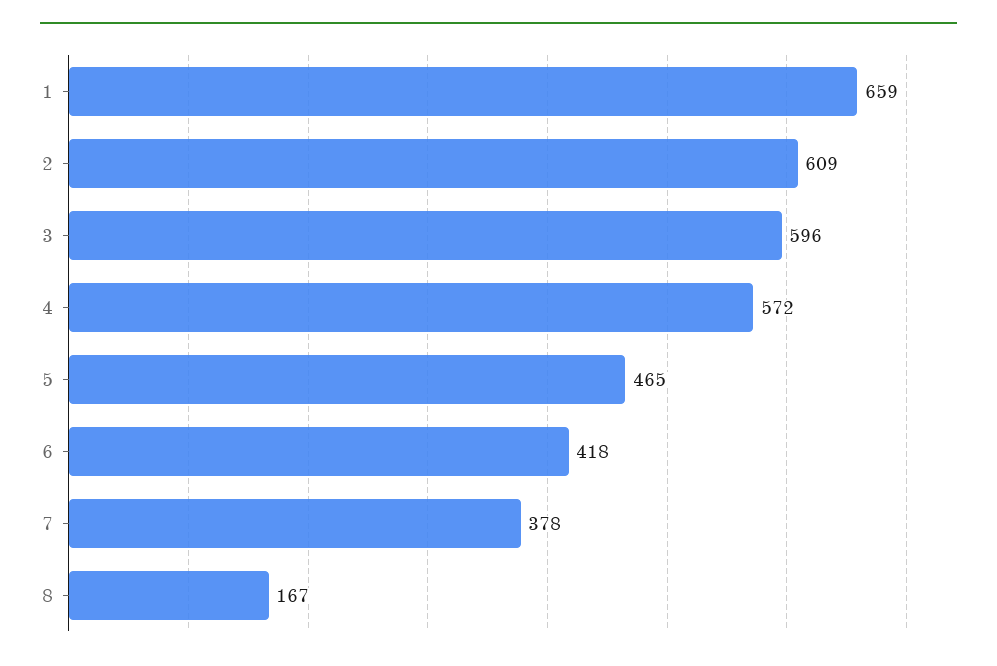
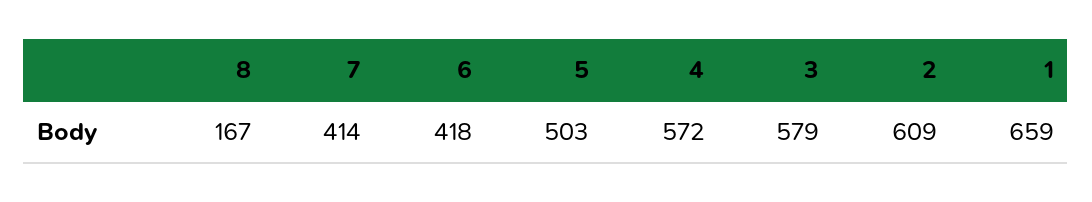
  {
    "1": 659,
    "2": 609,
-   "3": 596,
+   "3": 579,
    "4": 572,
-   "5": 465,
+   "5": 503,
    "6": 418,
-   "7": 378,
+   "7": 414,
    "8": 167
  }

